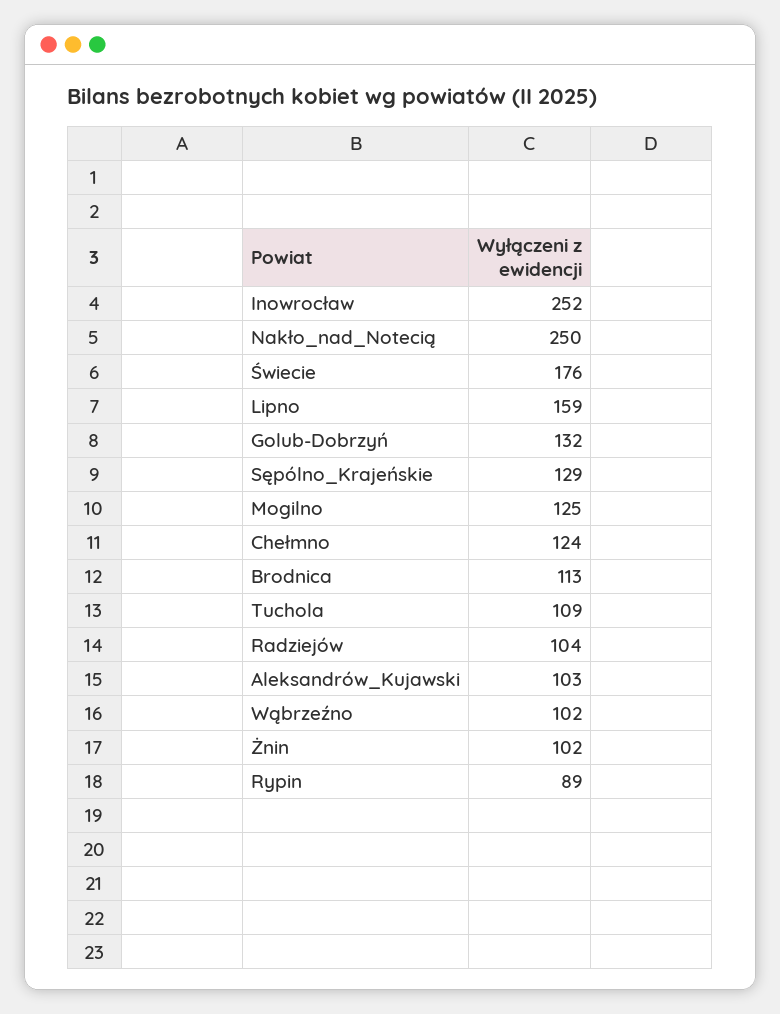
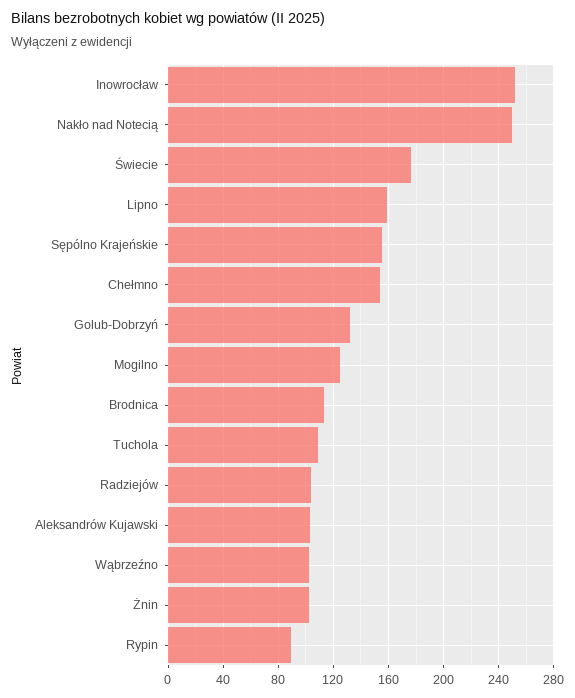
  {
    "Inowrocław": 252,
    "Nakło_nad_Notecią": 250,
    "Świecie": 176,
    "Lipno": 159,
    "Golub-Dobrzyń": 132,
-   "Sępólno_Krajeńskie": 129,
+   "Sępólno_Krajeńskie": 155,
    "Mogilno": 125,
-   "Chełmno": 124,
+   "Chełmno": 155,
    "Brodnica": 113,
    "Tuchola": 109,
    "Radziejów": 104,
    "Aleksandrów_Kujawski": 103,
    "Wąbrzeźno": 102,
    "Żnin": 102,
    "Rypin": 89
  }

